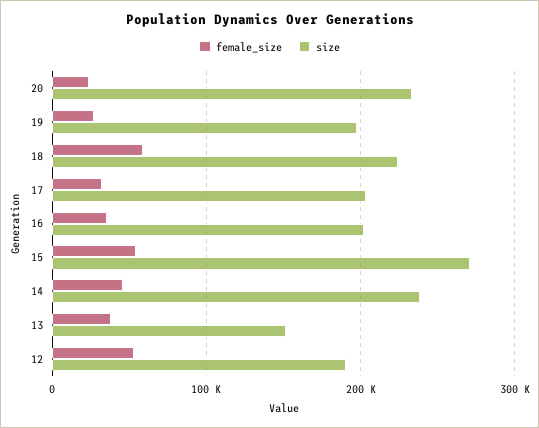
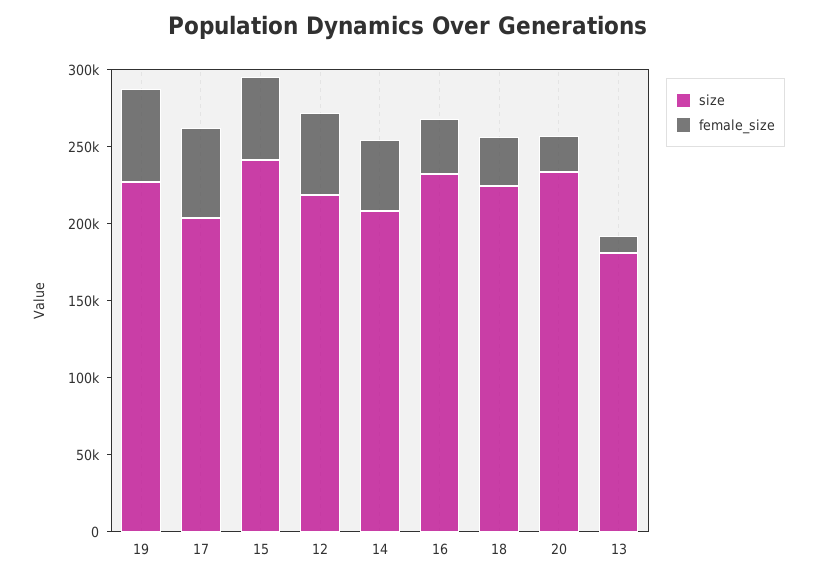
  {
    "female_size": {
      "20": 20000,
-     "19": 30000,
+     "19": 60000,
-     "18": 60000,
+     "18": 30000,
-     "17": 30000,
+     "17": 60000,
      "16": 40000,
      "15": 50000,
      "14": 50000,
-     "13": 40000,
+     "13": 10000,
      "12": 50000
    },
    "size": {
      "20": 230000,
-     "19": 200000,
+     "19": 230000,
      "18": 220000,
      "17": 200000,
-     "16": 200000,
+     "16": 230000,
-     "15": 270000,
+     "15": 240000,
-     "14": 240000,
+     "14": 210000,
-     "13": 150000,
+     "13": 180000,
-     "12": 190000
+     "12": 220000
    }
  }

